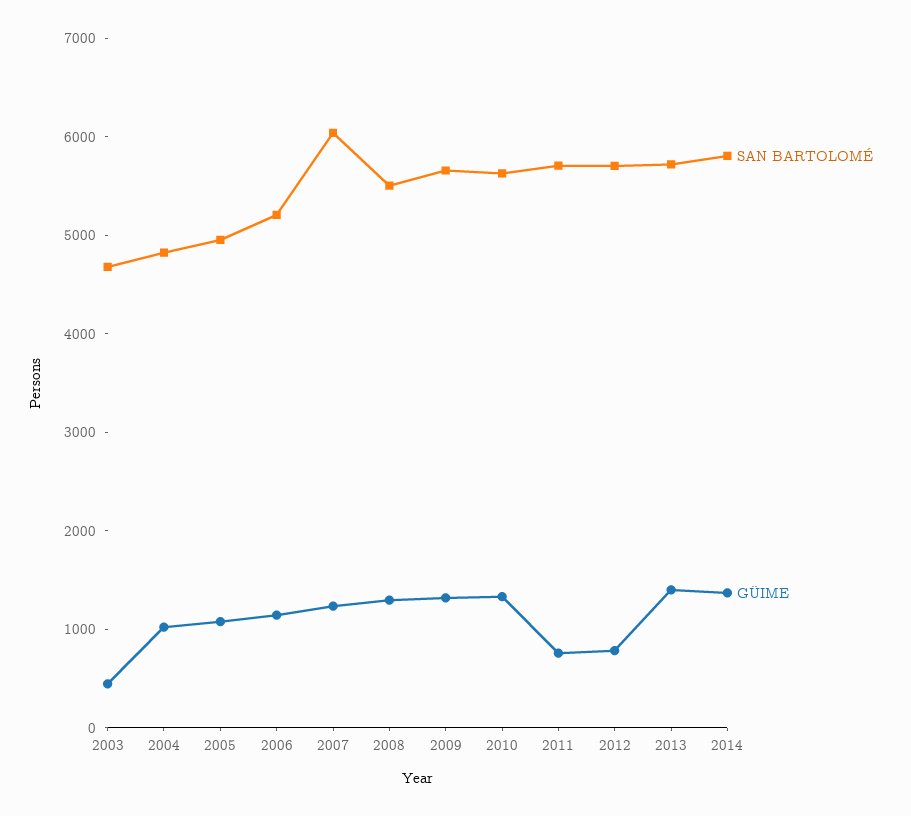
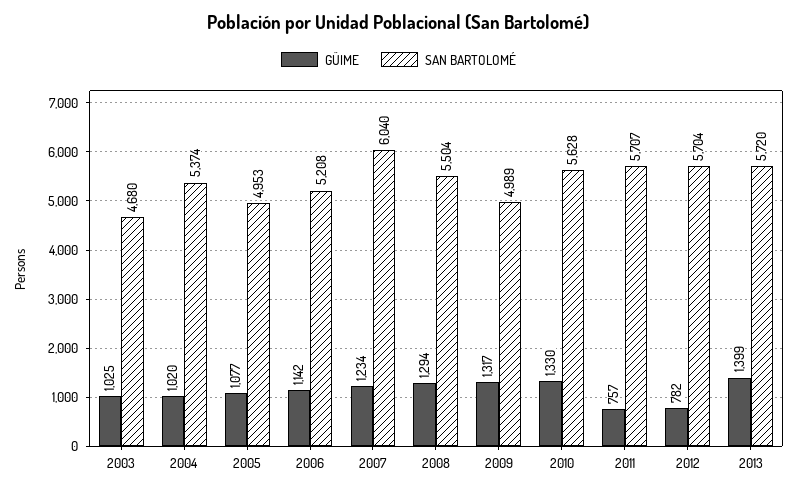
  {
    "SAN BARTOLOMÉ": {
      "2003": 4680,
-     "2004": 4800,
+     "2004": 5374,
      "2005": 4953,
      "2006": 5208,
      "2007": 6040,
      "2008": 5504,
-     "2009": 5600,
+     "2009": 4989,
      "2010": 5628,
      "2011": 5707,
      "2012": 5704,
-     "2013": 5720,
+     "2013": 5720
-     "2014": 5800
    },
    "GÜIME": {
-     "2003": 400,
+     "2003": 1025,
      "2004": 1020,
      "2005": 1077,
      "2006": 1142,
      "2007": 1234,
      "2008": 1294,
      "2009": 1317,
      "2010": 1330,
      "2011": 757,
      "2012": 782,
-     "2013": 1399,
+     "2013": 1399
-     "2014": 1400
    }
  }

